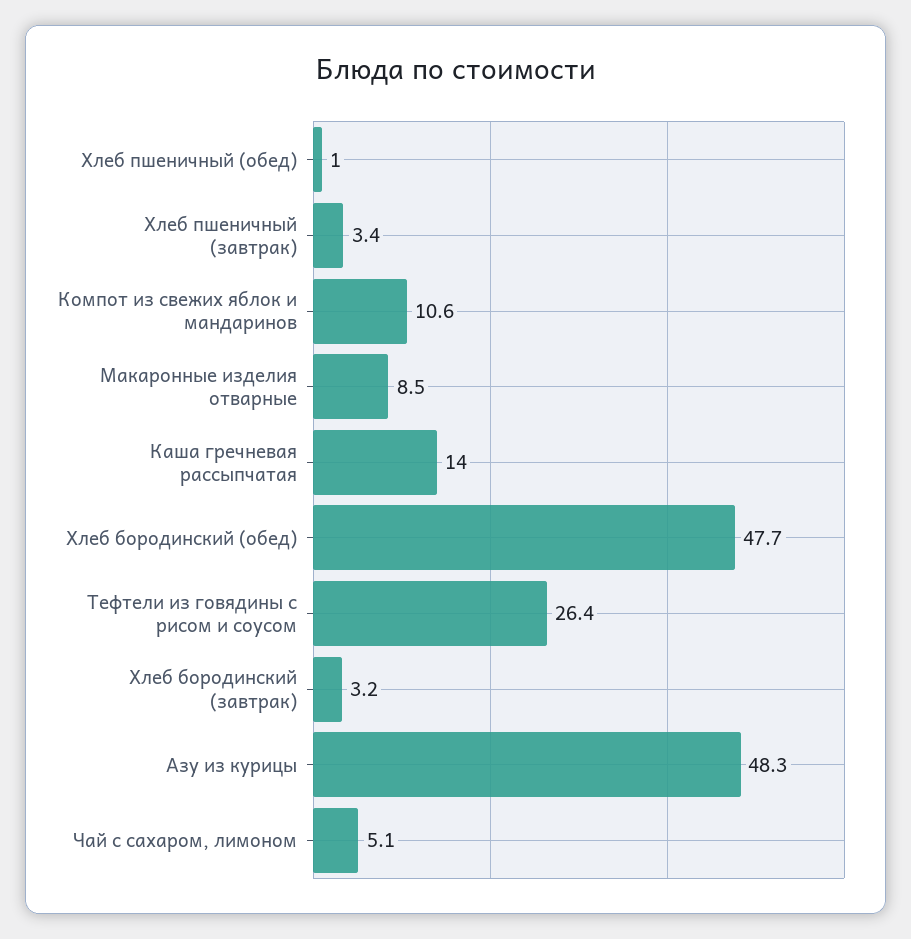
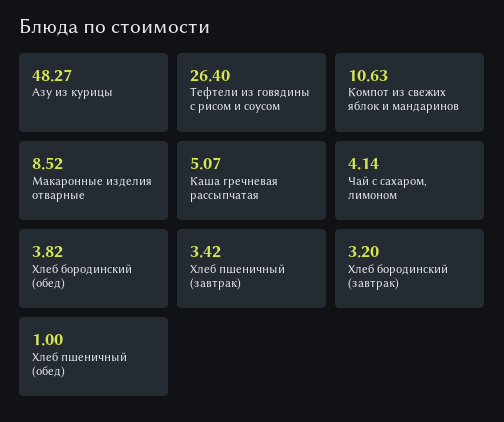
  {
    "Хлеб пшеничный (обед)": 1,
    "Хлеб пшеничный (завтрак)": 3.42,
    "Компот из свежих яблок и мандаринов": 10.63,
    "Макаронные изделия отварные": 8.52,
-   "Каша гречневая рассыпчатая": 14,
+   "Каша гречневая рассыпчатая": 5.07,
-   "Хлеб бородинский (обед)": 47.7,
+   "Хлеб бородинский (обед)": 3.82,
    "Тефтели из говядины с рисом и соусом": 26.4,
    "Хлеб бородинский (завтрак)": 3.2,
    "Азу из курицы": 48.27,
-   "Чай с сахаром, лимоном": 5.1
+   "Чай с сахаром, лимоном": 4.14
  }

